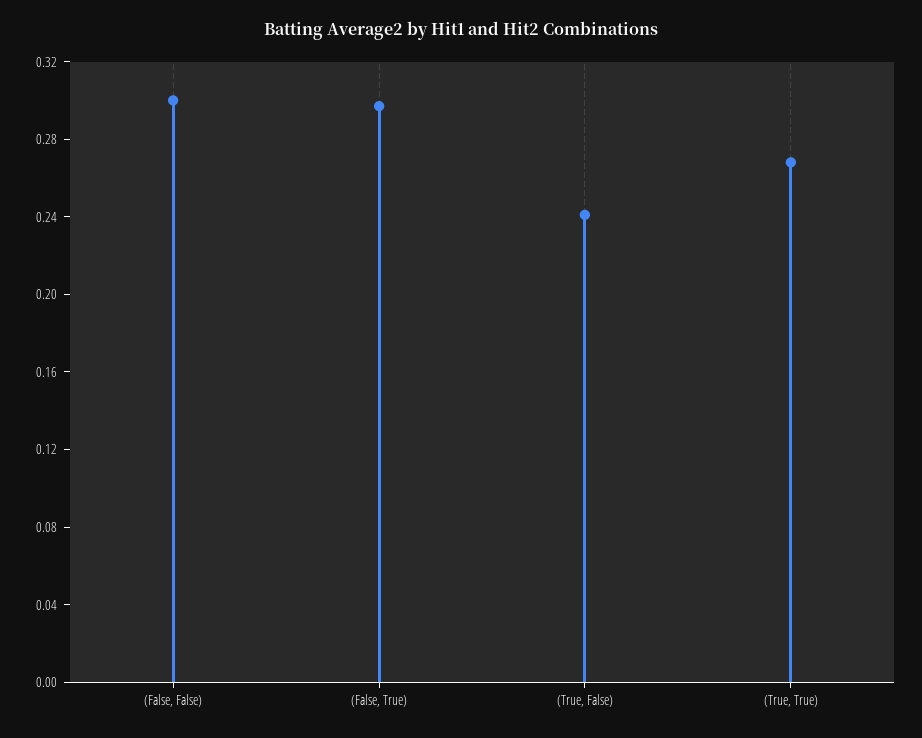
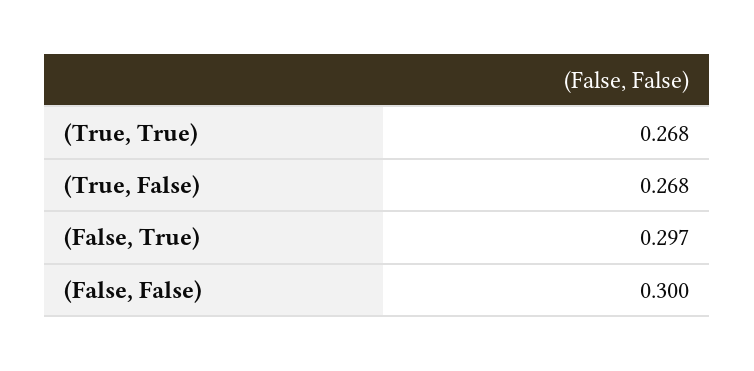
  {
    "(False, False)": 0.3,
    "(False, True)": 0.297,
-   "(True, False)": 0.24,
+   "(True, False)": 0.268,
    "(True, True)": 0.268
  }

